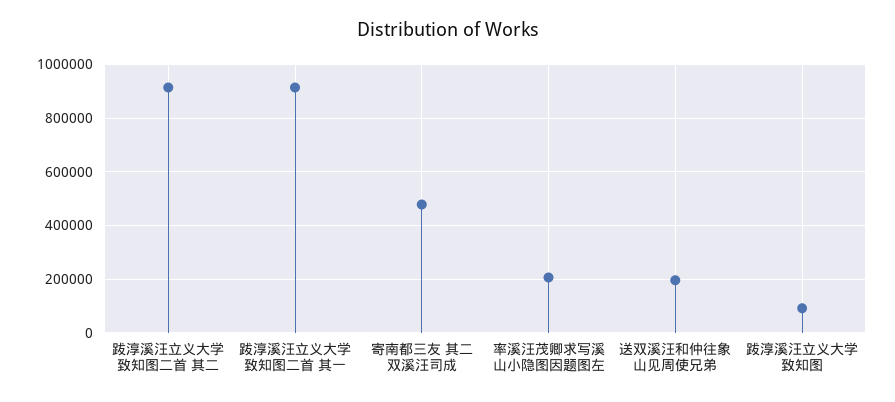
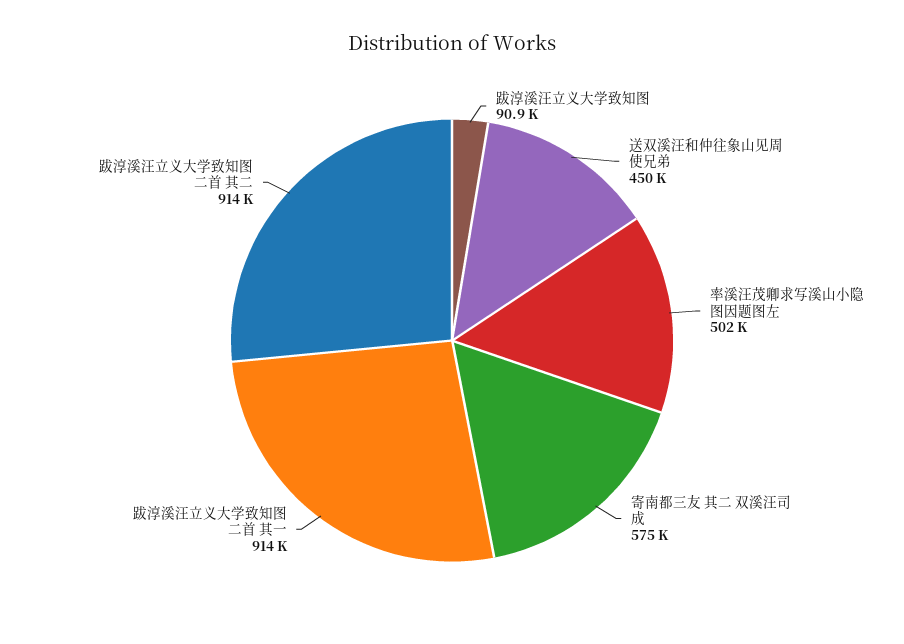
  {
    "跋淳溪汪立义大学致知图二首 其二": 914000,
    "跋淳溪汪立义大学致知图二首 其一": 914000,
-   "寄南都三友 其二 双溪汪司成": 475000,
+   "寄南都三友 其二 双溪汪司成": 575000,
-   "率溪汪茂卿求写溪山小隐图因题图左": 200000,
+   "率溪汪茂卿求写溪山小隐图因题图左": 502000,
-   "送双溪汪和仲往象山见周使兄弟": 200000,
+   "送双溪汪和仲往象山见周使兄弟": 450000,
    "跋淳溪汪立义大学致知图": 90900
  }

